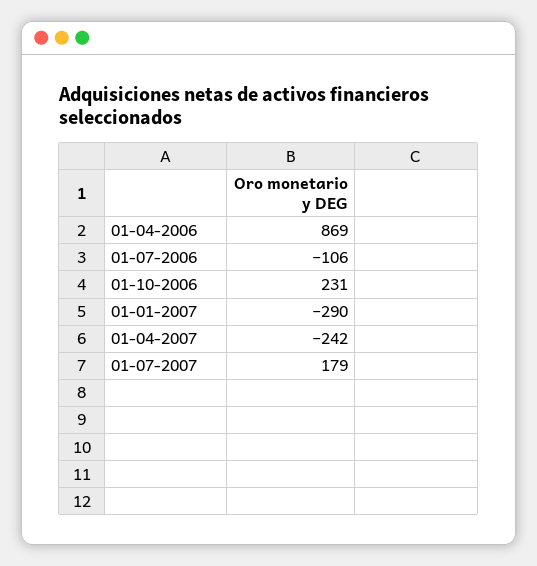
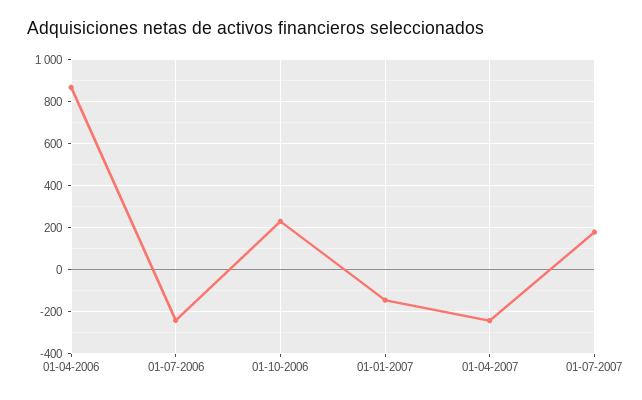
  {
    "01-04-2006": 869,
-   "01-07-2006": -106,
+   "01-07-2006": -250,
    "01-10-2006": 231,
-   "01-01-2007": -290,
+   "01-01-2007": -150,
    "01-04-2007": -242,
    "01-07-2007": 179
  }

